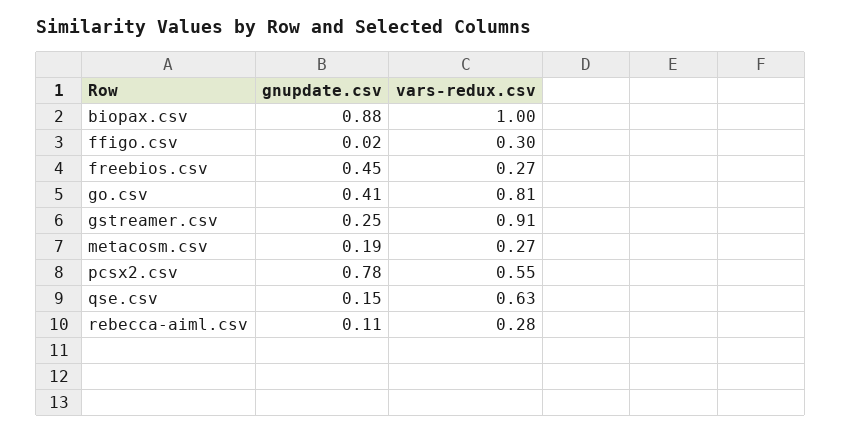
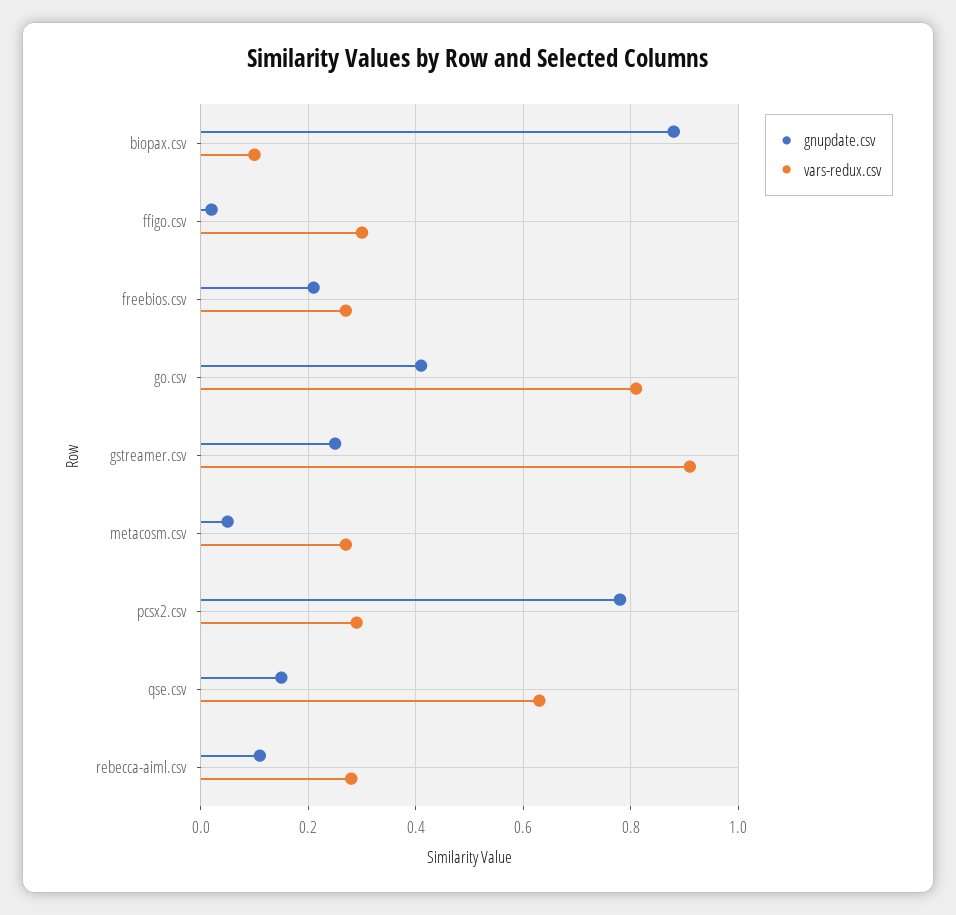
  {
    "gnupdate.csv": {
      "biopax.csv": 0.88,
      "ffigo.csv": 0.02,
-     "freebios.csv": 0.45,
+     "freebios.csv": 0.2,
      "go.csv": 0.41,
      "gstreamer.csv": 0.25,
-     "metacosm.csv": 0.19,
+     "metacosm.csv": 0.05,
      "pcsx2.csv": 0.78,
      "qse.csv": 0.15,
      "rebecca-aiml.csv": 0.11
    },
    "vars-redux.csv": {
-     "biopax.csv": 1,
+     "biopax.csv": 0.1,
      "ffigo.csv": 0.3,
      "freebios.csv": 0.27,
      "go.csv": 0.81,
      "gstreamer.csv": 0.91,
      "metacosm.csv": 0.27,
-     "pcsx2.csv": 0.55,
+     "pcsx2.csv": 0.3,
      "qse.csv": 0.63,
      "rebecca-aiml.csv": 0.28
    }
  }

